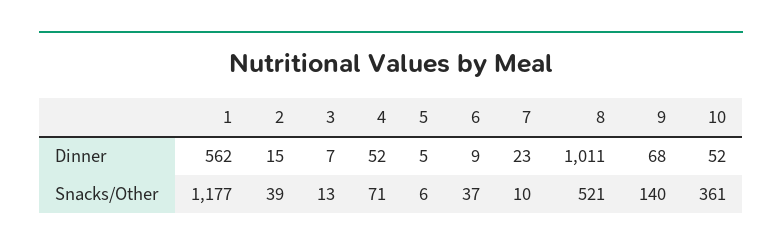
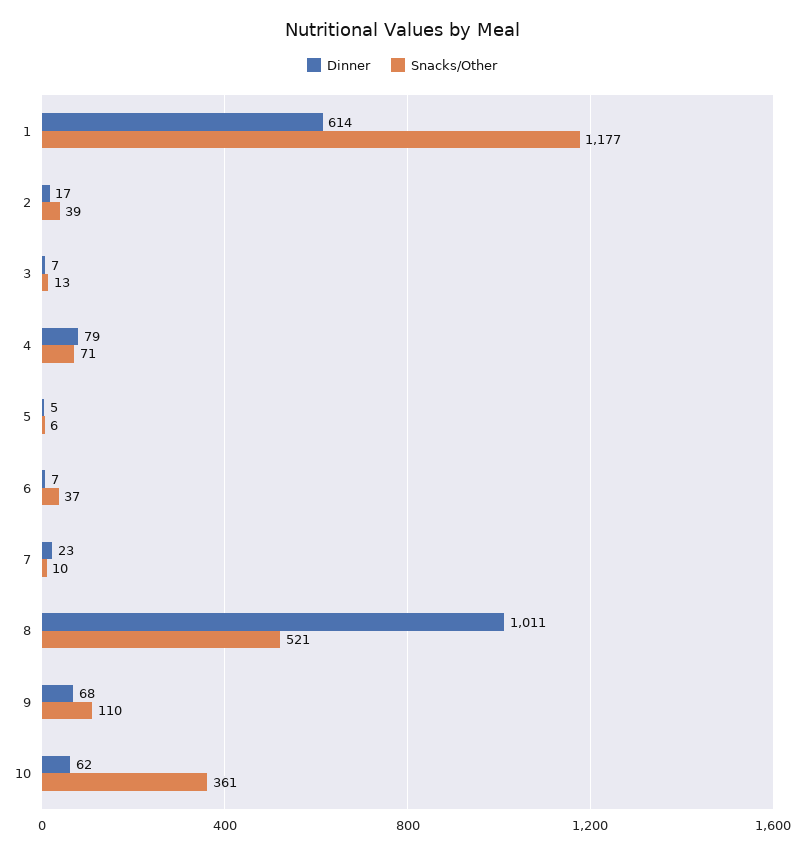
  {
    "Dinner": {
-     "1": 562,
+     "1": 614,
-     "2": 15,
+     "2": 17,
      "3": 7,
-     "4": 52,
+     "4": 79,
      "5": 5,
-     "6": 9,
+     "6": 7,
      "7": 23,
      "8": 1011,
      "9": 68,
-     "10": 52
+     "10": 62
    },
    "Snacks/Other": {
      "1": 1177,
      "2": 39,
      "3": 13,
      "4": 71,
      "5": 6,
      "6": 37,
      "7": 10,
      "8": 521,
-     "9": 140,
+     "9": 110,
      "10": 361
    }
  }

